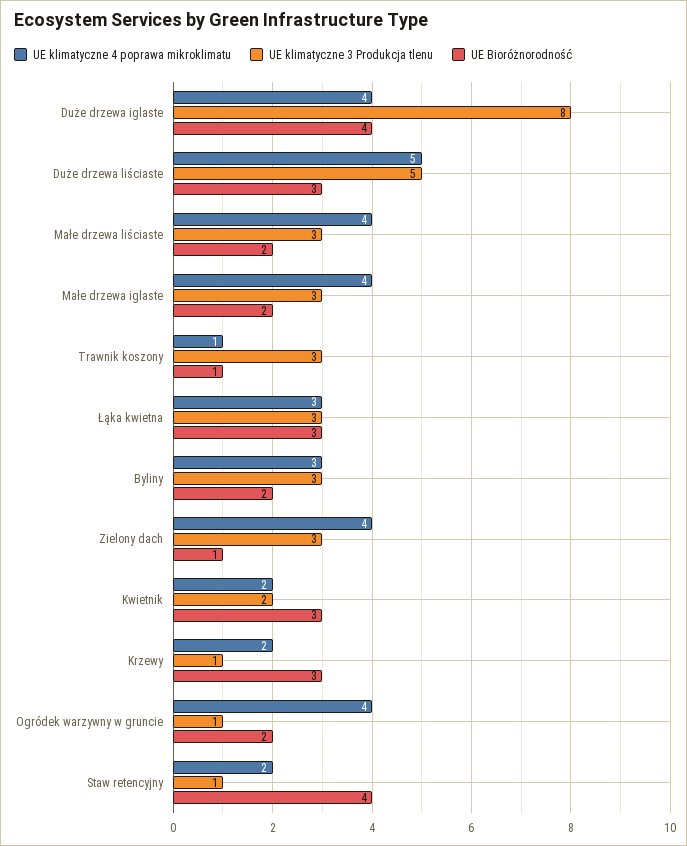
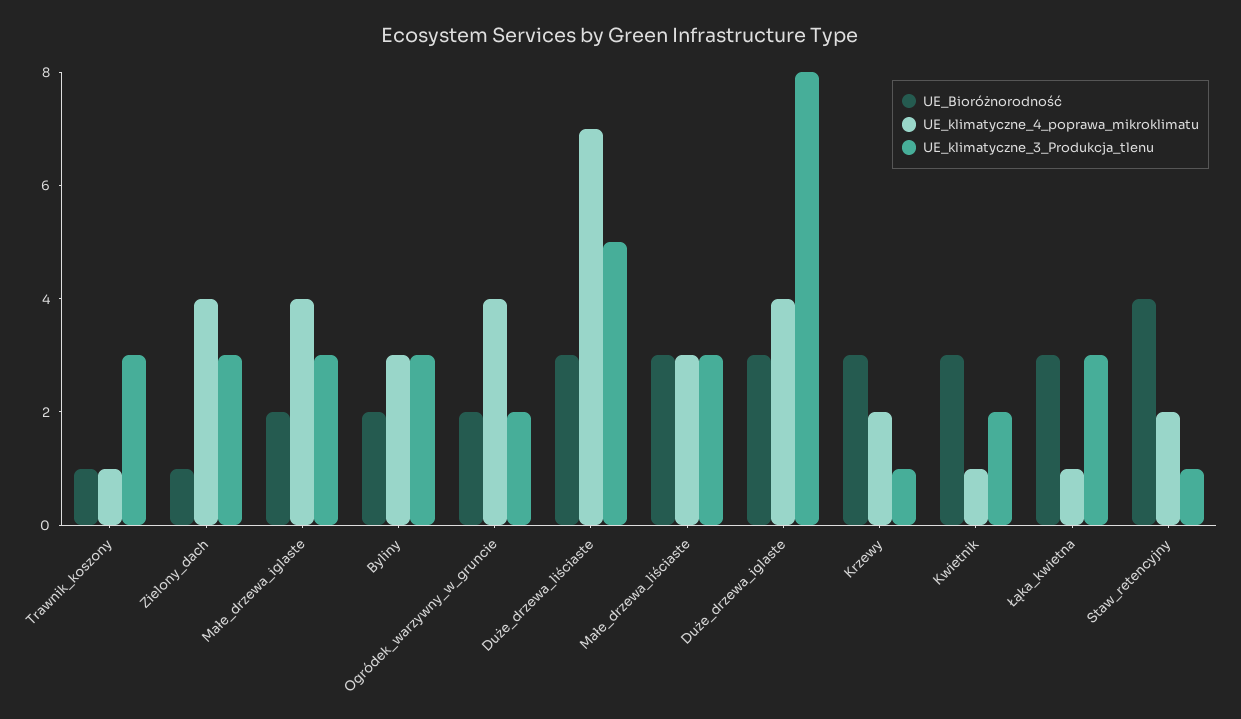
  {
    "UE klimatyczne 4 poprawa mikroklimatu": {
      "Duże drzewa iglaste": 4,
-     "Duże drzewa liściaste": 5,
+     "Duże drzewa liściaste": 7,
-     "Małe drzewa liściaste": 4,
+     "Małe drzewa liściaste": 3,
      "Małe drzewa iglaste": 4,
      "Trawnik koszony": 1,
-     "Łąka kwietna": 3,
+     "Łąka kwietna": 1,
      "Byliny": 3,
      "Zielony dach": 4,
-     "Kwietnik": 2,
+     "Kwietnik": 1,
      "Krzewy": 2,
      "Ogródek warzywny w gruncie": 4,
      "Staw retencyjny": 2
    },
    "UE klimatyczne 3 Produkcja tlenu": {
      "Duże drzewa iglaste": 8,
      "Duże drzewa liściaste": 5,
      "Małe drzewa liściaste": 3,
      "Małe drzewa iglaste": 3,
      "Trawnik koszony": 3,
      "Łąka kwietna": 3,
      "Byliny": 3,
      "Zielony dach": 3,
      "Kwietnik": 2,
      "Krzewy": 1,
-     "Ogródek warzywny w gruncie": 1,
+     "Ogródek warzywny w gruncie": 2,
      "Staw retencyjny": 1
    },
    "UE Bioróżnorodność": {
-     "Duże drzewa iglaste": 4,
+     "Duże drzewa iglaste": 3,
      "Duże drzewa liściaste": 3,
-     "Małe drzewa liściaste": 2,
+     "Małe drzewa liściaste": 3,
      "Małe drzewa iglaste": 2,
      "Trawnik koszony": 1,
      "Łąka kwietna": 3,
      "Byliny": 2,
      "Zielony dach": 1,
      "Kwietnik": 3,
      "Krzewy": 3,
      "Ogródek warzywny w gruncie": 2,
      "Staw retencyjny": 4
    }
  }

